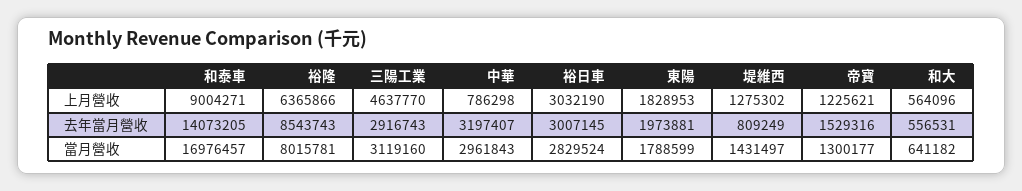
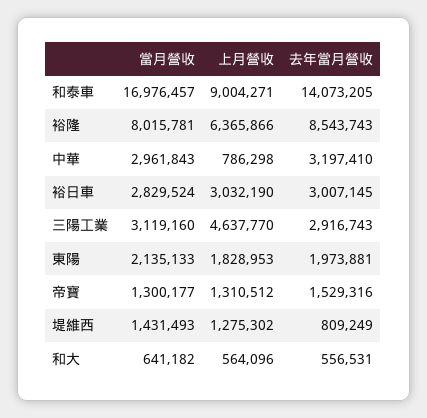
  {
    "和泰車": {
      "上月營收": 9004271,
      "去年當月營收": 14073205,
      "當月營收": 16976457
    },
    "裕隆": {
      "上月營收": 6365866,
      "去年當月營收": 8543743,
      "當月營收": 8015781
    },
    "三陽工業": {
      "上月營收": 4637770,
      "去年當月營收": 2916743,
      "當月營收": 3119160
    },
    "中華": {
      "上月營收": 786298,
-     "去年當月營收": 3197407,
+     "去年當月營收": 3197410,
      "當月營收": 2961843
    },
    "裕日車": {
      "上月營收": 3032190,
      "去年當月營收": 3007145,
      "當月營收": 2829524
    },
    "東陽": {
      "上月營收": 1828953,
      "去年當月營收": 1973881,
-     "當月營收": 1788599
+     "當月營收": 2135133
    },
    "堤維西": {
      "上月營收": 1275302,
      "去年當月營收": 809249,
-     "當月營收": 1431497
+     "當月營收": 1431493
    },
    "帝寶": {
-     "上月營收": 1225621,
+     "上月營收": 1310512,
      "去年當月營收": 1529316,
      "當月營收": 1300177
    },
    "和大": {
      "上月營收": 564096,
      "去年當月營收": 556531,
      "當月營收": 641182
    }
  }

